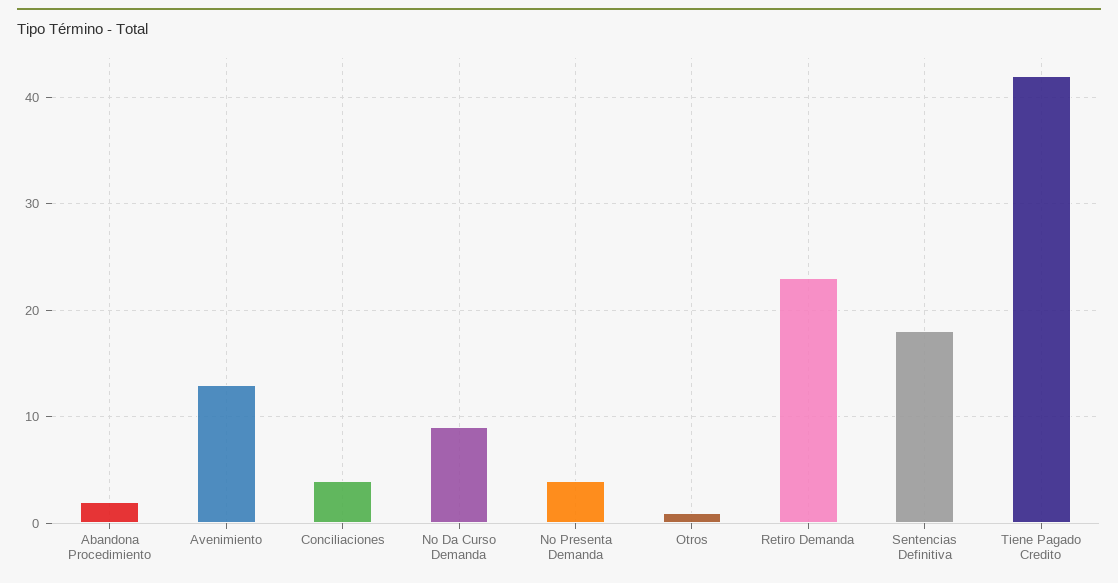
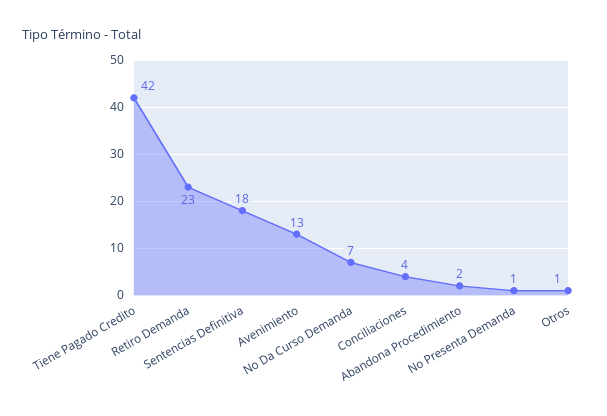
  {
    "Abandona Procedimiento": 2,
    "Avenimiento": 13,
    "Conciliaciones": 4,
-   "No Da Curso Demanda": 9,
+   "No Da Curso Demanda": 7,
-   "No Presenta Demanda": 4,
+   "No Presenta Demanda": 1,
    "Otros": 1,
    "Retiro Demanda": 23,
    "Sentencias Definitiva": 18,
    "Tiene Pagado Credito": 42
  }

